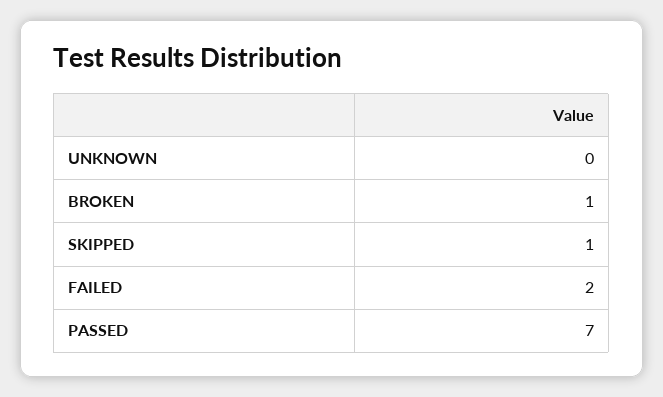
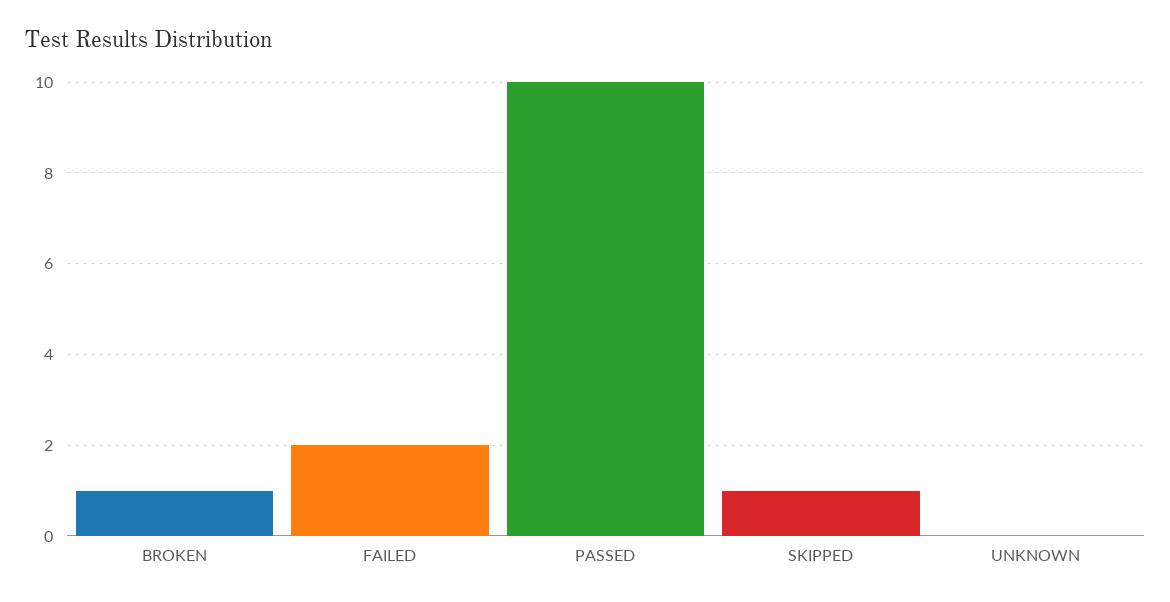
  {
    "UNKNOWN": 0,
    "BROKEN": 1,
    "SKIPPED": 1,
    "FAILED": 2,
-   "PASSED": 7
+   "PASSED": 10
  }

